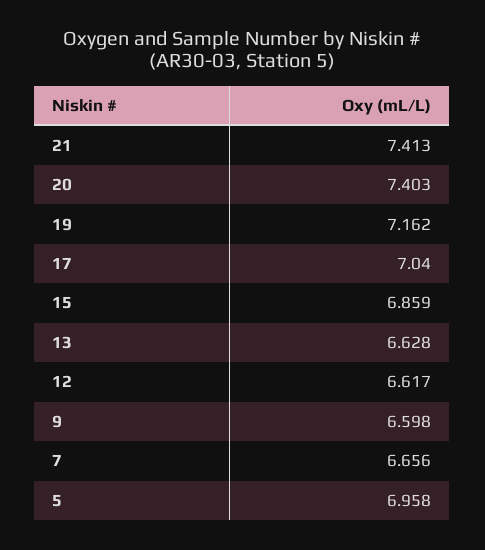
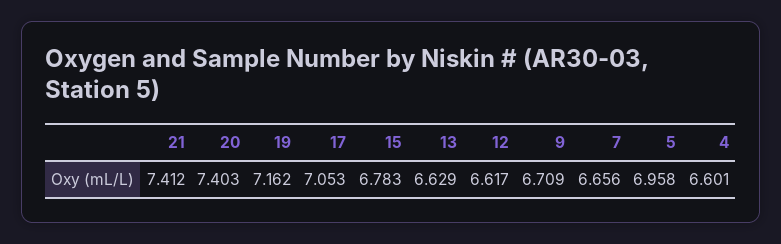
  {
-   "21": 7.413,
+   "21": 7.412,
    "20": 7.403,
    "19": 7.162,
-   "17": 7.04,
+   "17": 7.053,
-   "15": 6.859,
+   "15": 6.783,
-   "13": 6.628,
+   "13": 6.629,
    "12": 6.617,
-   "9": 6.598,
+   "9": 6.709,
    "7": 6.656,
-   "5": 6.958
+   "5": 6.958,
+   "4": 6.601
  }

